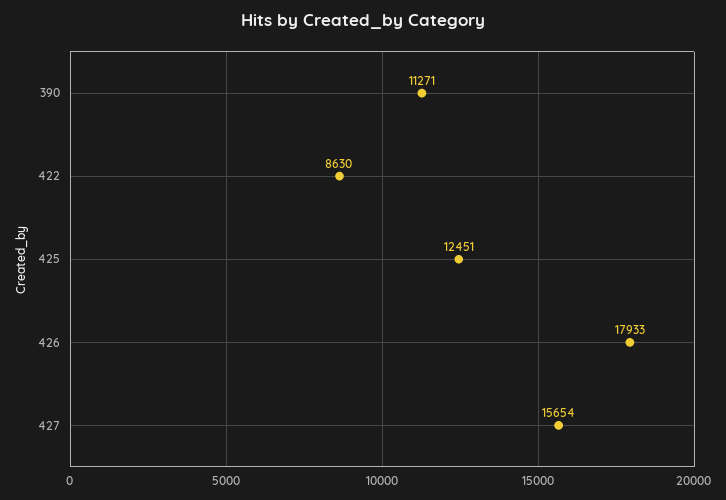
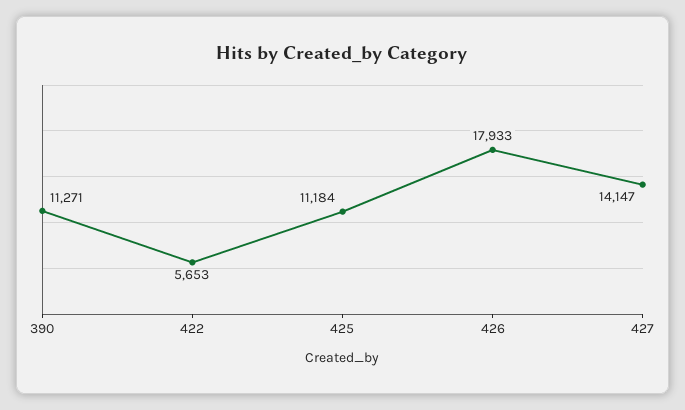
  {
    "390": 11271,
-   "422": 8630,
+   "422": 5653,
-   "425": 12451,
+   "425": 11184,
    "426": 17933,
-   "427": 15654
+   "427": 14147
  }

